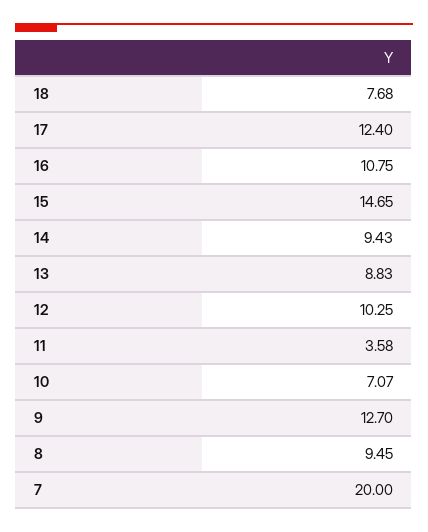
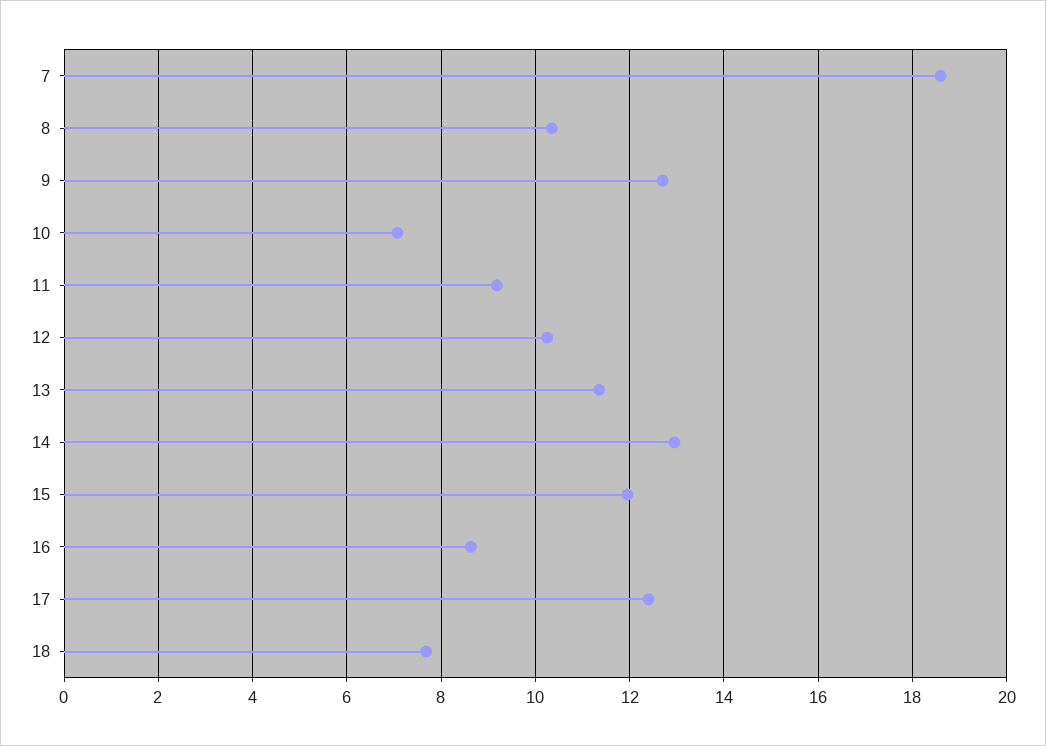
  {
    "18": 7.68,
    "17": 12.4,
-   "16": 10.75,
+   "16": 8.6,
-   "15": 14.65,
+   "15": 12,
-   "14": 9.43,
+   "14": 13,
-   "13": 8.83,
+   "13": 11.4,
    "12": 10.25,
-   "11": 3.58,
+   "11": 9.2,
    "10": 7.07,
    "9": 12.7,
-   "8": 9.45,
+   "8": 10.4,
-   "7": 20
+   "7": 18.6
  }

